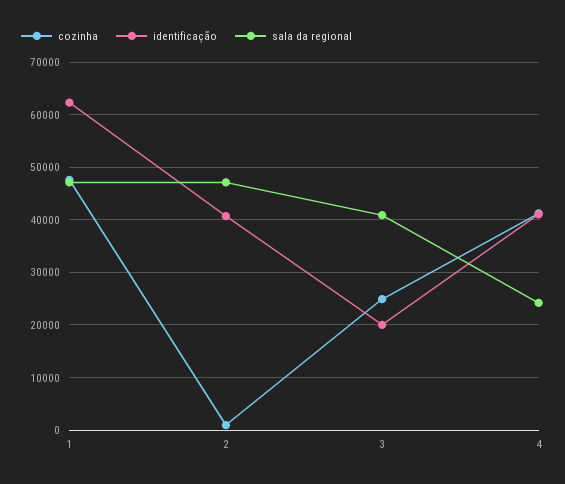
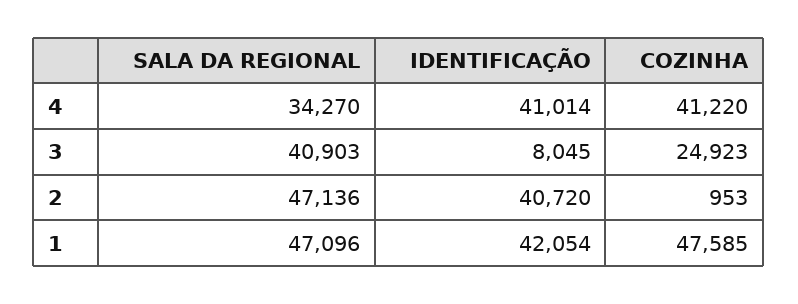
  {
    "cozinha": {
      "1": 47585,
      "2": 953,
      "3": 24923,
      "4": 41220
    },
    "identificação": {
-     "1": 62000,
+     "1": 42054,
      "2": 40720,
-     "3": 20000,
+     "3": 8045,
      "4": 41014
    },
    "sala da regional": {
      "1": 47096,
      "2": 47136,
      "3": 40903,
-     "4": 24000
+     "4": 34270
    }
  }

